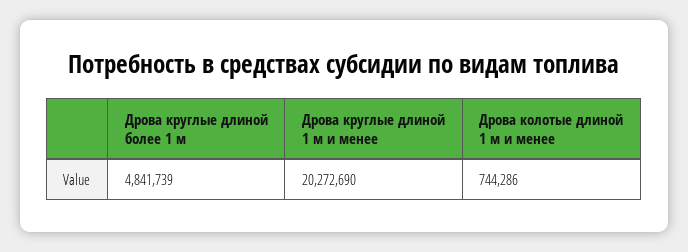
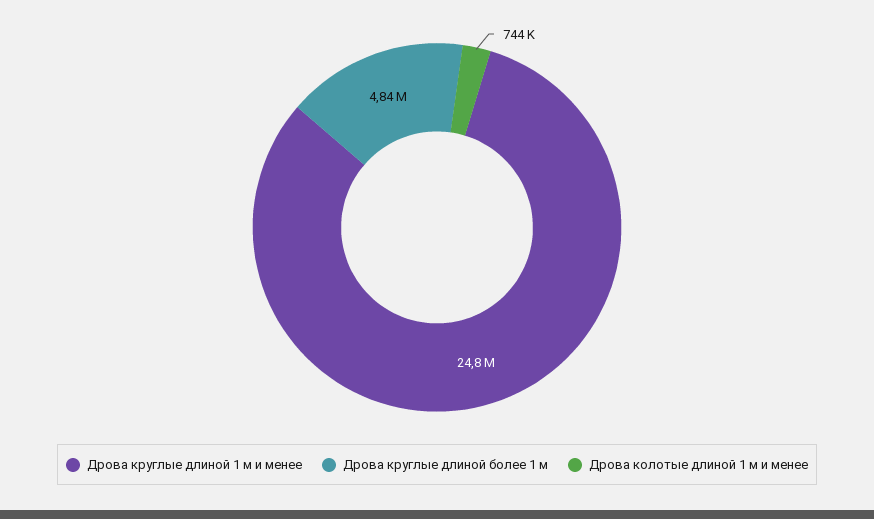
  {
    "Дрова круглые длиной более 1 м": 4841739,
-   "Дрова круглые длиной 1 м и менее": 20272690,
+   "Дрова круглые длиной 1 м и менее": 24800000,
    "Дрова колотые длиной 1 м и менее": 744286
  }

